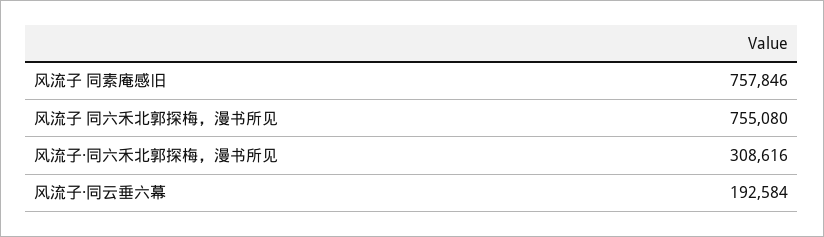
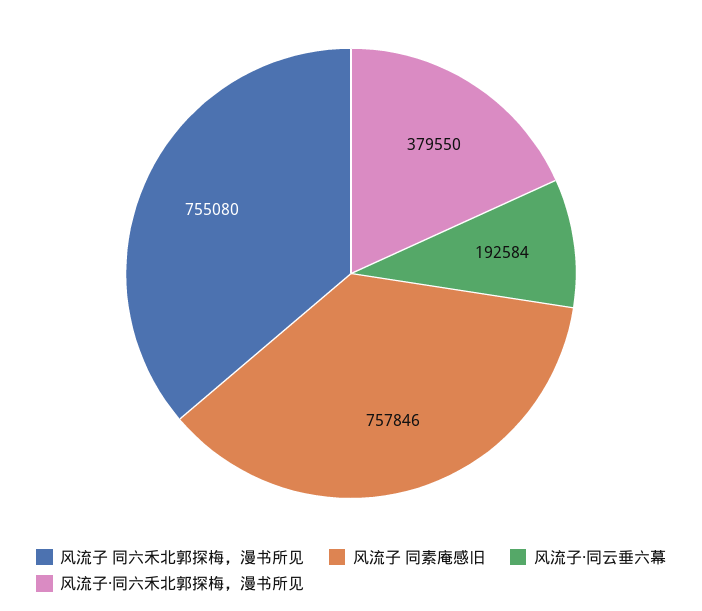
  {
    "风流子 同素庵感旧": 757846,
    "风流子 同六禾北郭探梅，漫书所见": 755080,
-   "风流子·同六禾北郭探梅，漫书所见": 308616,
+   "风流子·同六禾北郭探梅，漫书所见": 379550,
    "风流子·同云垂六幕": 192584
  }

